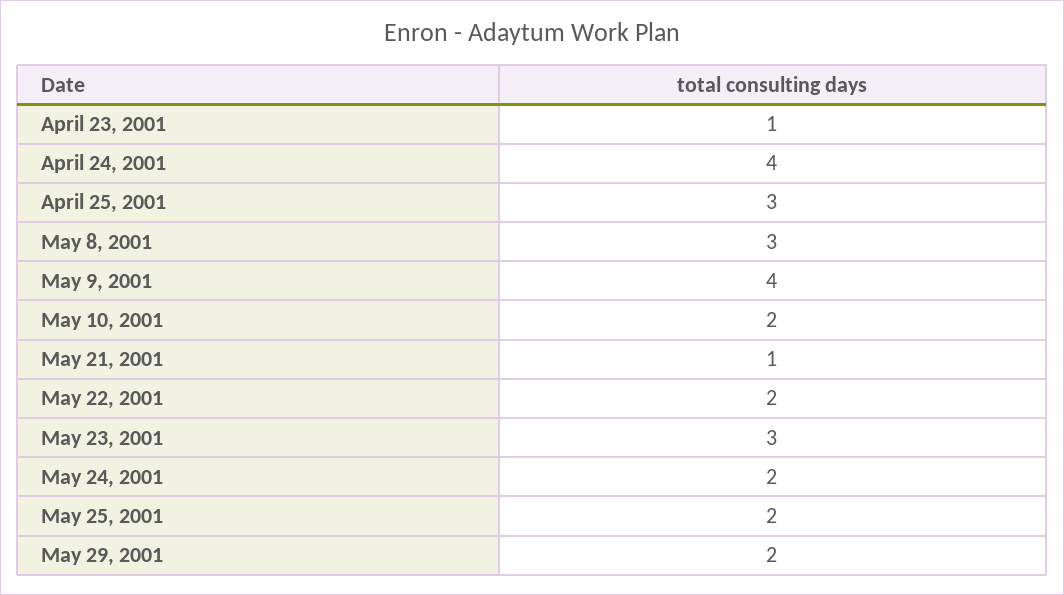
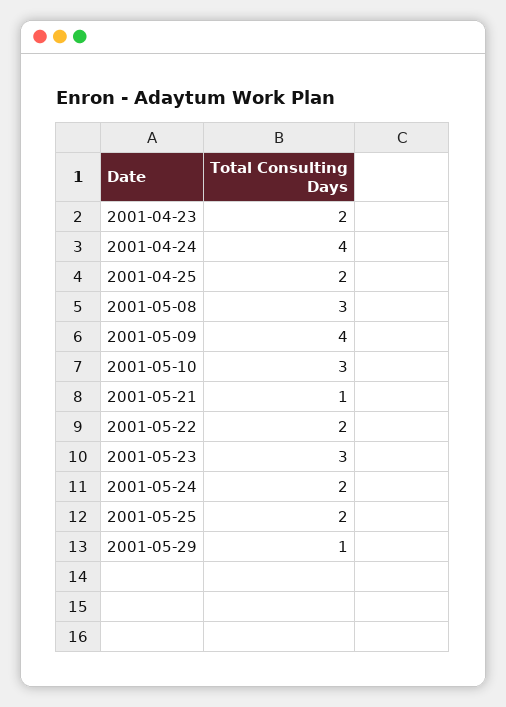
  {
-   "April 23, 2001": 1,
+   "April 23, 2001": 2,
    "April 24, 2001": 4,
-   "April 25, 2001": 3,
+   "April 25, 2001": 2,
    "May 8, 2001": 3,
    "May 9, 2001": 4,
-   "May 10, 2001": 2,
+   "May 10, 2001": 3,
    "May 21, 2001": 1,
    "May 22, 2001": 2,
    "May 23, 2001": 3,
    "May 24, 2001": 2,
    "May 25, 2001": 2,
-   "May 29, 2001": 2
+   "May 29, 2001": 1
  }

